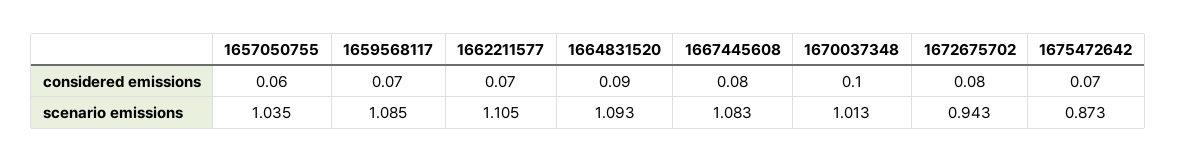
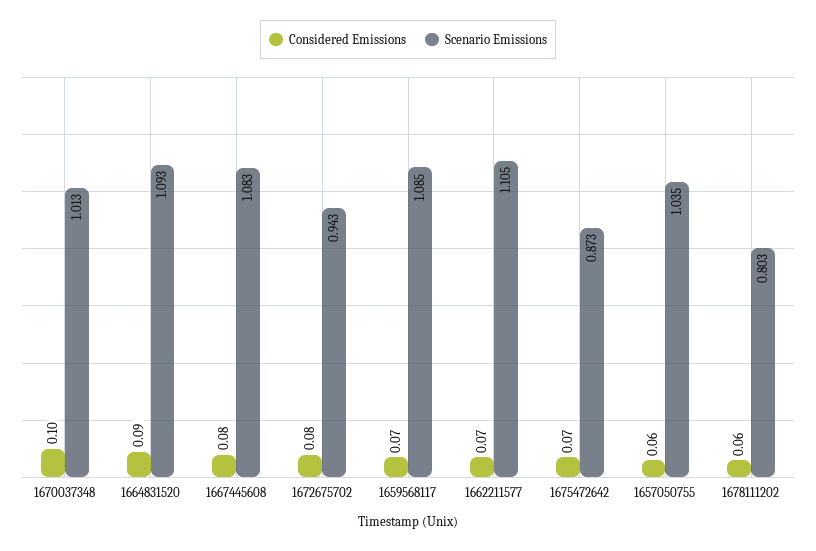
  {
    "considered emissions": {
      "1657050755": 0.06,
      "1659568117": 0.07,
      "1662211577": 0.07,
      "1664831520": 0.09,
      "1667445608": 0.08,
      "1670037348": 0.1,
      "1672675702": 0.08,
-     "1675472642": 0.07
+     "1675472642": 0.07,
+     "1678111202": 0.06
    },
    "scenario emissions": {
      "1657050755": 1.035,
      "1659568117": 1.085,
      "1662211577": 1.105,
      "1664831520": 1.093,
      "1667445608": 1.083,
      "1670037348": 1.013,
      "1672675702": 0.943,
-     "1675472642": 0.873
+     "1675472642": 0.873,
+     "1678111202": 0.803
    }
  }

